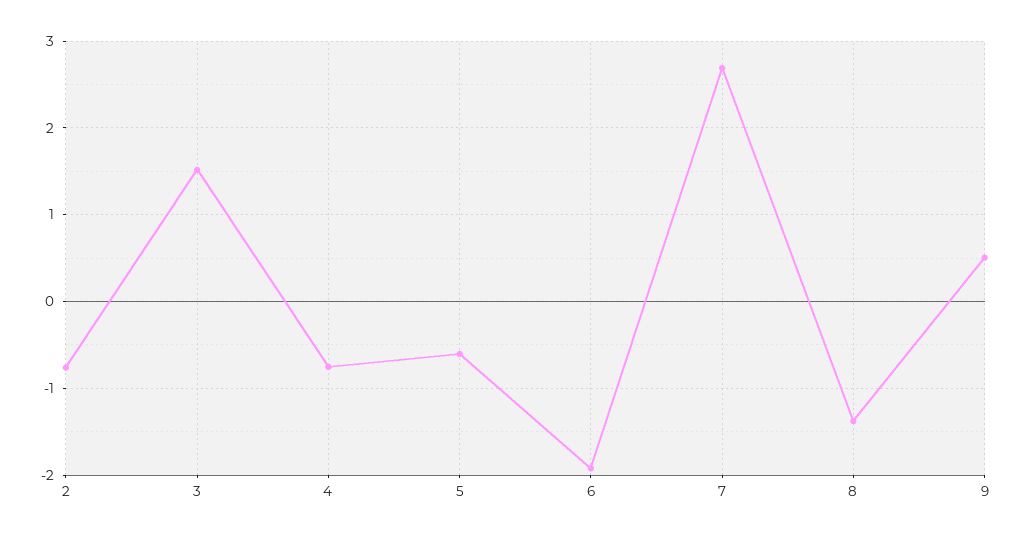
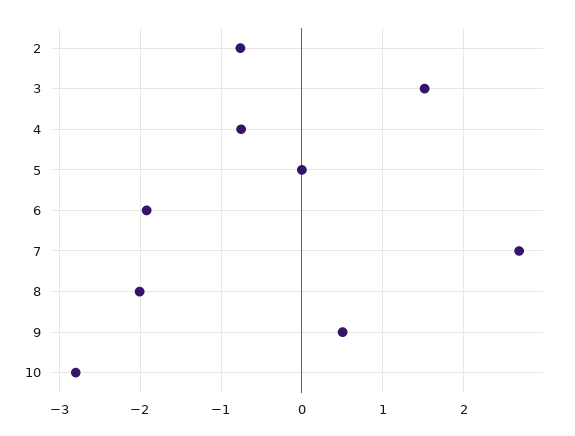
  {
    "2": -0.8,
    "3": 1.5,
    "4": -0.8,
-   "5": -0.6,
+   "5": 0,
    "6": -1.9,
    "7": 2.7,
-   "8": -1.4,
+   "8": -2,
-   "9": 0.5
+   "9": 0.5,
+   "10": -2.8
  }

